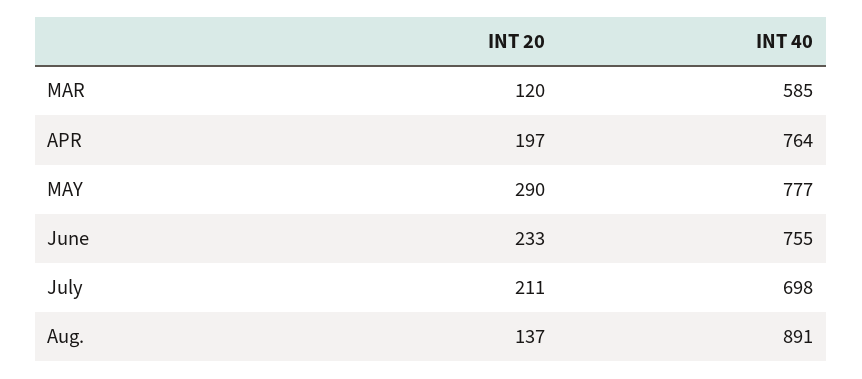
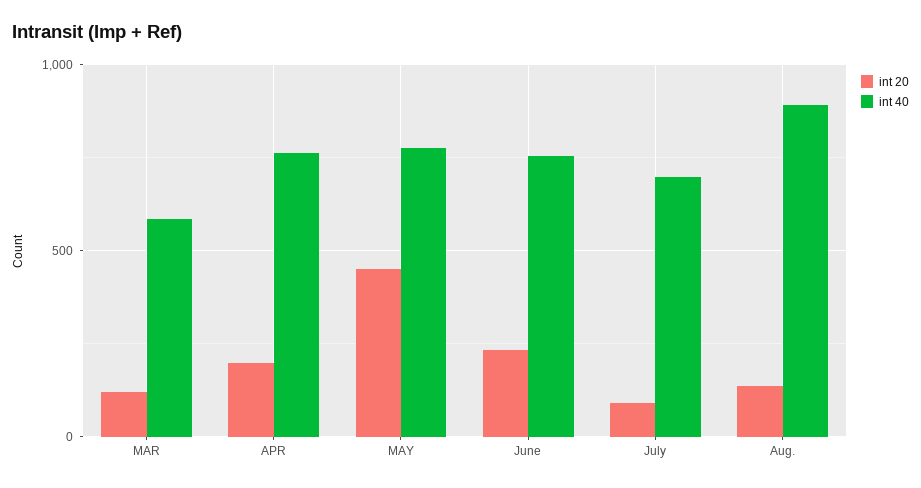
  {
    "INT 20": {
      "MAR": 120,
      "APR": 197,
-     "MAY": 290,
+     "MAY": 450,
      "June": 233,
-     "July": 211,
+     "July": 100,
      "Aug.": 137
    },
    "INT 40": {
      "MAR": 585,
      "APR": 764,
      "MAY": 777,
      "June": 755,
      "July": 698,
      "Aug.": 891
    }
  }

